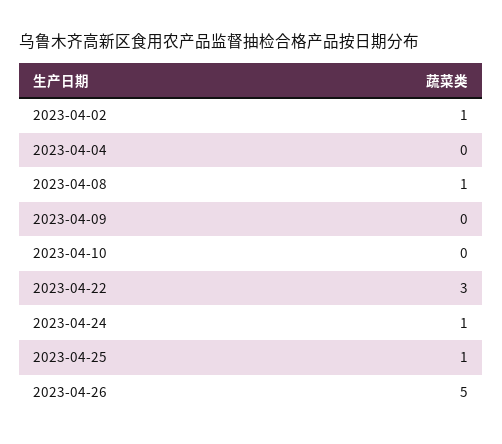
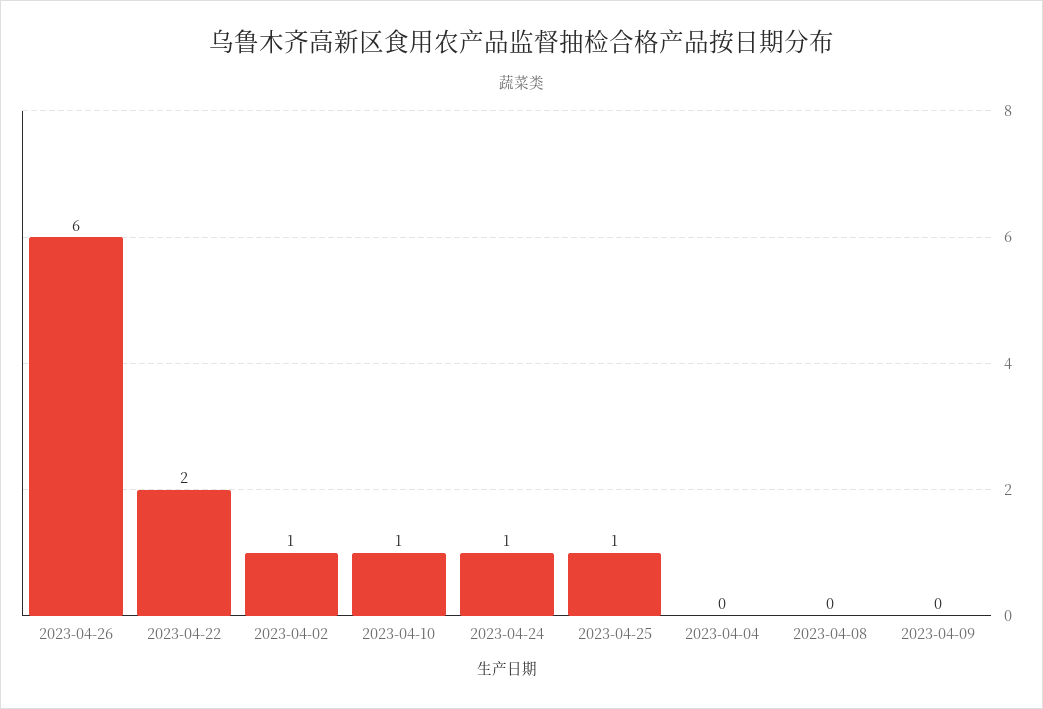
  {
    "2023-04-02": 1,
    "2023-04-04": 0,
-   "2023-04-08": 1,
+   "2023-04-08": 0,
    "2023-04-09": 0,
-   "2023-04-10": 0,
+   "2023-04-10": 1,
-   "2023-04-22": 3,
+   "2023-04-22": 2,
    "2023-04-24": 1,
    "2023-04-25": 1,
-   "2023-04-26": 5
+   "2023-04-26": 6
  }

